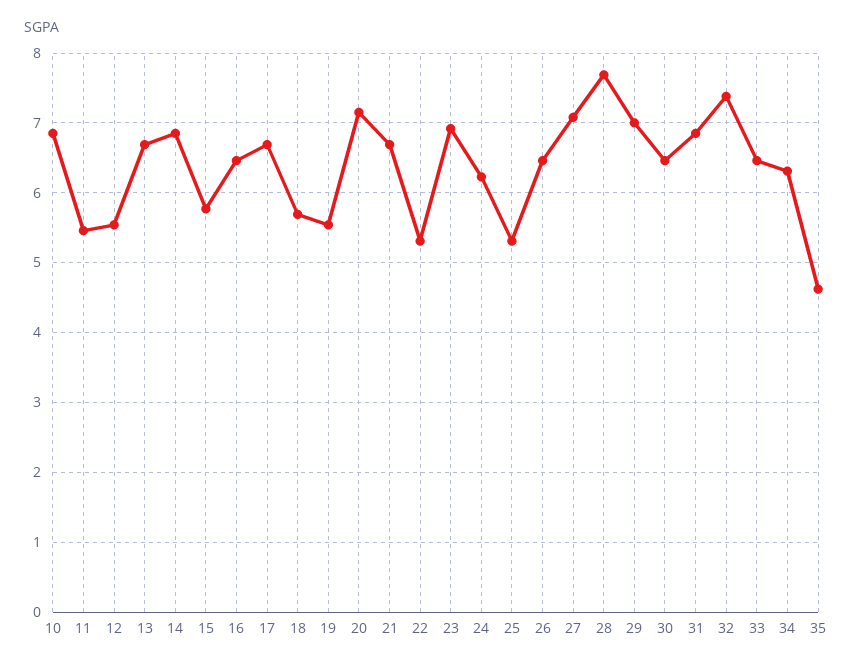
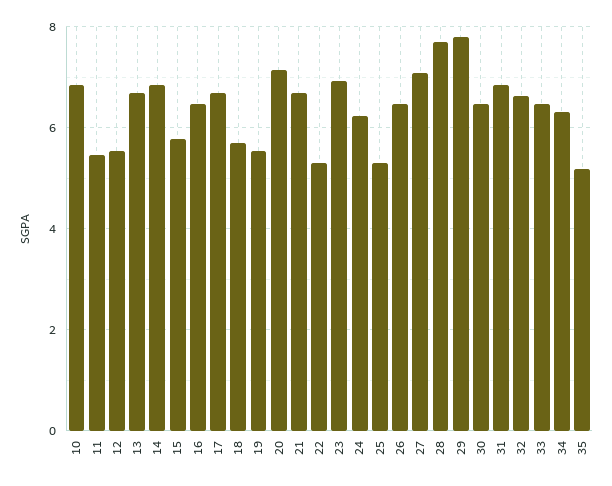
  {
    "10": 6.9,
    "11": 5.5,
    "12": 5.5,
    "13": 6.7,
    "14": 6.9,
    "15": 5.8,
    "16": 6.5,
    "17": 6.7,
    "18": 5.7,
    "19": 5.5,
    "20": 7.2,
    "21": 6.7,
    "22": 5.3,
    "23": 6.9,
    "24": 6.2,
    "25": 5.3,
    "26": 6.5,
    "27": 7.1,
    "28": 7.7,
-   "29": 7,
+   "29": 7.8,
    "30": 6.5,
    "31": 6.9,
-   "32": 7.4,
+   "32": 6.6,
    "33": 6.5,
    "34": 6.3,
-   "35": 4.6
+   "35": 5.2
  }

